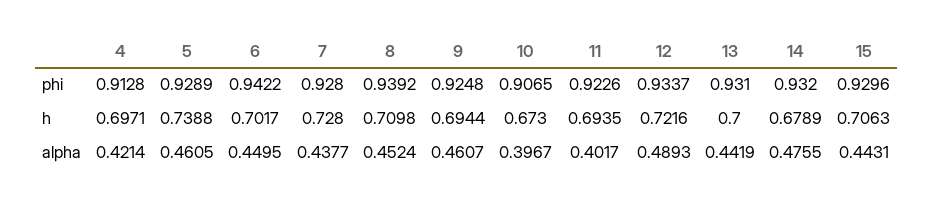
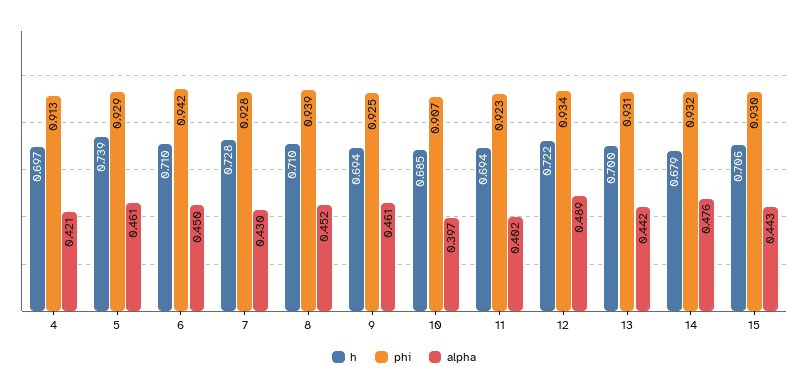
  {
    "phi": {
      "4": 0.9128,
      "5": 0.9289,
      "6": 0.9422,
      "7": 0.928,
      "8": 0.9392,
      "9": 0.9248,
      "10": 0.9065,
      "11": 0.9226,
      "12": 0.9337,
      "13": 0.931,
      "14": 0.932,
      "15": 0.9296
    },
    "h": {
      "4": 0.6971,
      "5": 0.7388,
-     "6": 0.7017,
+     "6": 0.71,
      "7": 0.728,
      "8": 0.7098,
      "9": 0.6944,
-     "10": 0.673,
+     "10": 0.685,
      "11": 0.6935,
      "12": 0.7216,
      "13": 0.7,
      "14": 0.6789,
      "15": 0.7063
    },
    "alpha": {
      "4": 0.4214,
      "5": 0.4605,
      "6": 0.4495,
-     "7": 0.4377,
+     "7": 0.43,
      "8": 0.4524,
      "9": 0.4607,
      "10": 0.3967,
      "11": 0.4017,
      "12": 0.4893,
      "13": 0.4419,
      "14": 0.4755,
      "15": 0.4431
    }
  }

